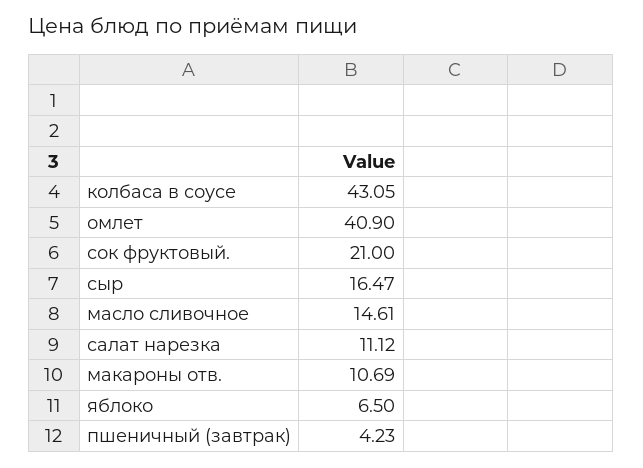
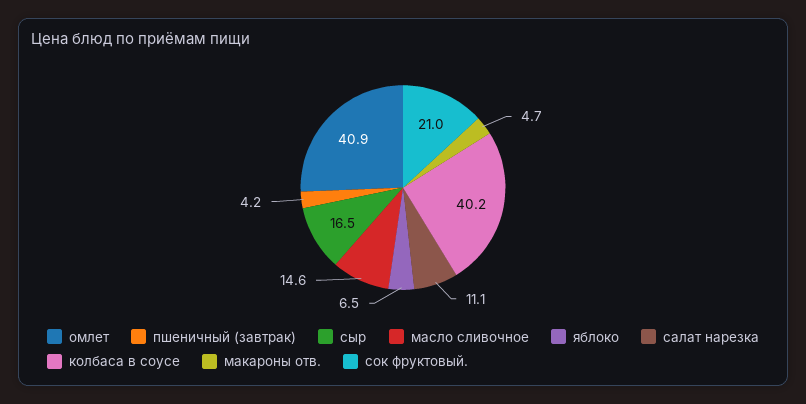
  {
-   "колбаса в соусе": 43.05,
+   "колбаса в соусе": 40.2,
    "омлет": 40.9,
    "сок фруктовый.": 21,
    "сыр": 16.47,
    "масло сливочное": 14.61,
    "салат нарезка": 11.12,
-   "макароны отв.": 10.69,
+   "макароны отв.": 4.7,
    "яблоко": 6.5,
    "пшеничный (завтрак)": 4.23
  }

